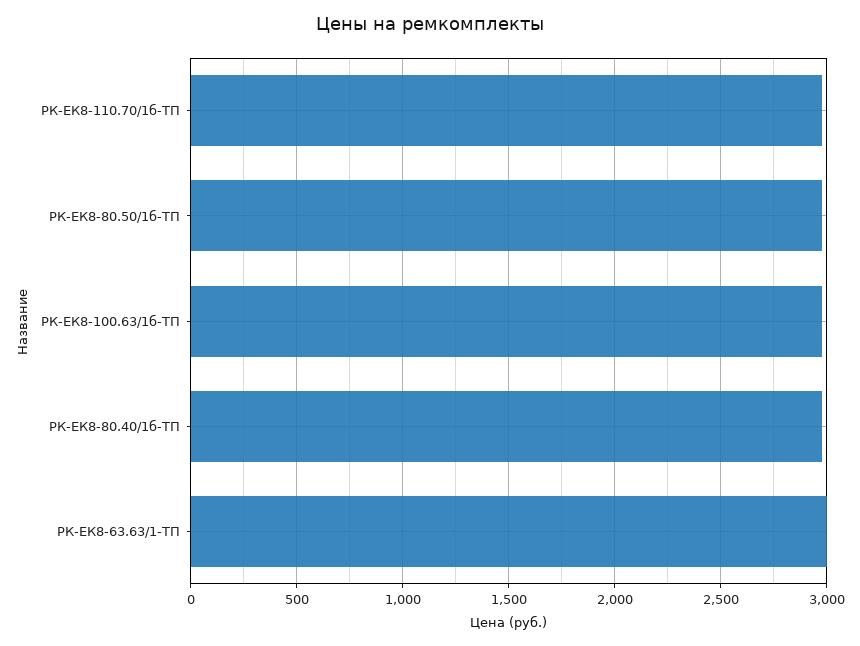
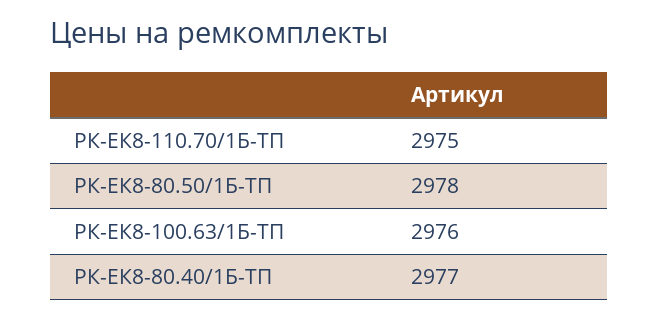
  {
    "РК-ЕК8-110.70/1б-ТП": 2975,
    "РК-ЕК8-80.50/1б-ТП": 2978,
    "РК-ЕК8-100.63/1б-ТП": 2976,
-   "РК-ЕК8-80.40/1б-ТП": 2977,
+   "РК-ЕК8-80.40/1б-ТП": 2977
-   "РК-ЕК8-63.63/1-ТП": 3000
  }

